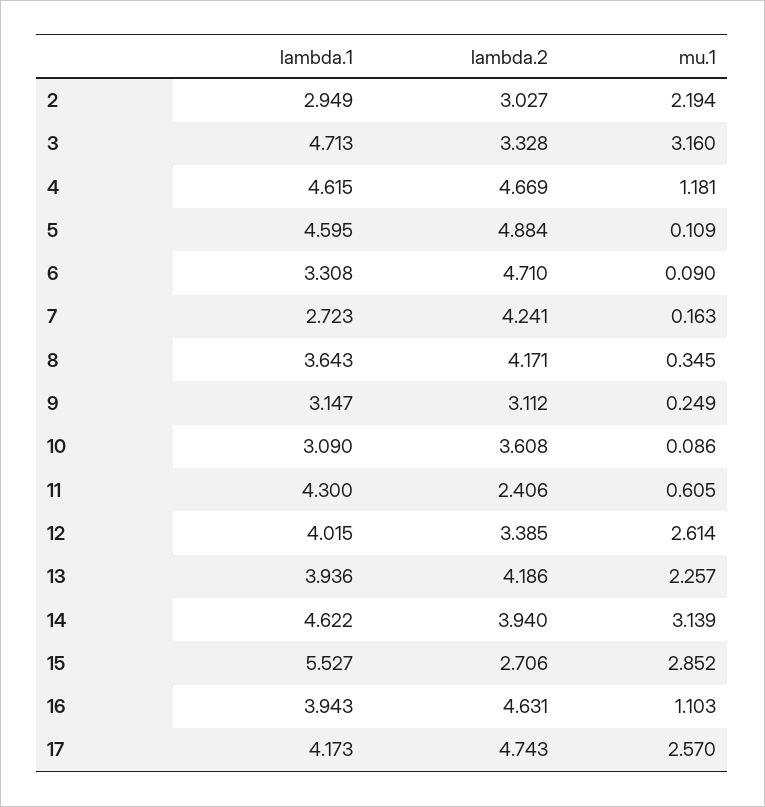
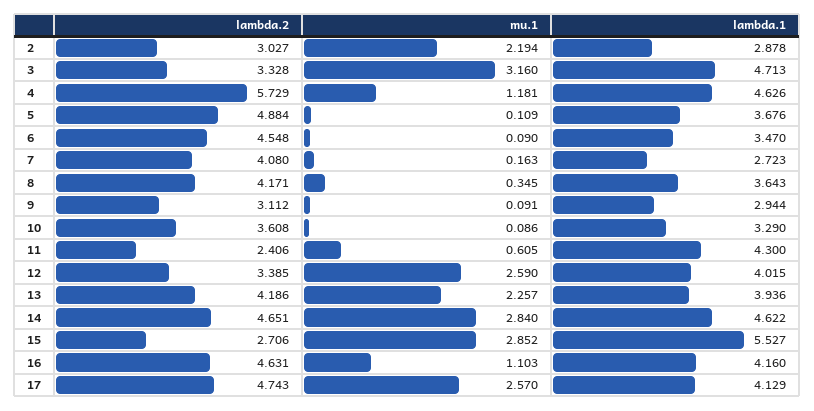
  {
    "lambda.1": {
-     "2": 2.949,
+     "2": 2.878,
      "3": 4.713,
-     "4": 4.615,
+     "4": 4.626,
-     "5": 4.595,
+     "5": 3.676,
-     "6": 3.308,
+     "6": 3.47,
      "7": 2.723,
      "8": 3.643,
-     "9": 3.147,
+     "9": 2.944,
-     "10": 3.09,
+     "10": 3.29,
      "11": 4.3,
      "12": 4.015,
      "13": 3.936,
      "14": 4.622,
      "15": 5.527,
-     "16": 3.943,
+     "16": 4.16,
-     "17": 4.173
+     "17": 4.129
    },
    "lambda.2": {
      "2": 3.027,
      "3": 3.328,
-     "4": 4.669,
+     "4": 5.729,
      "5": 4.884,
-     "6": 4.71,
+     "6": 4.548,
-     "7": 4.241,
+     "7": 4.08,
      "8": 4.171,
      "9": 3.112,
      "10": 3.608,
      "11": 2.406,
      "12": 3.385,
      "13": 4.186,
-     "14": 3.94,
+     "14": 4.651,
      "15": 2.706,
      "16": 4.631,
      "17": 4.743
    },
    "mu.1": {
      "2": 2.194,
      "3": 3.16,
      "4": 1.181,
      "5": 0.109,
      "6": 0.09,
      "7": 0.163,
      "8": 0.345,
-     "9": 0.249,
+     "9": 0.091,
      "10": 0.086,
      "11": 0.605,
-     "12": 2.614,
+     "12": 2.59,
      "13": 2.257,
-     "14": 3.139,
+     "14": 2.84,
      "15": 2.852,
      "16": 1.103,
      "17": 2.57
    }
  }

